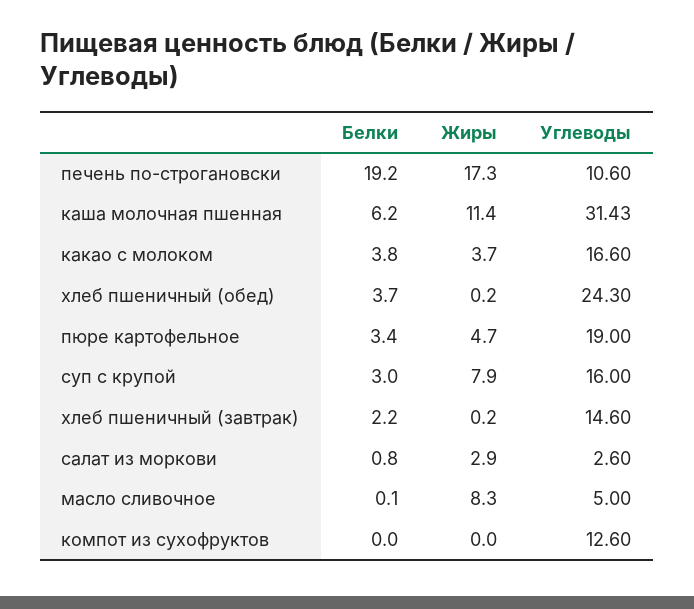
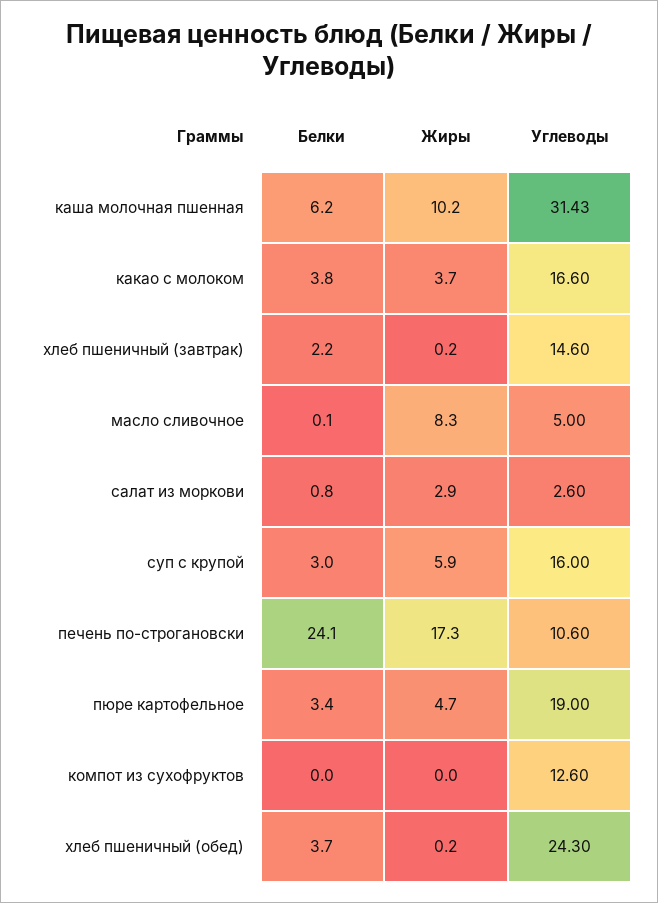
  {
    "Белки": {
-     "печень по-строгановски": 19.2,
+     "печень по-строгановски": 24.1,
      "каша молочная пшенная": 6.2,
      "какао с молоком": 3.8,
      "хлеб пшеничный (обед)": 3.7,
      "пюре картофельное": 3.4,
      "суп с крупой": 3,
      "хлеб пшеничный (завтрак)": 2.2,
      "салат из моркови": 0.8,
      "масло сливочное": 0.1,
      "компот из сухофруктов": 0
    },
    "Жиры": {
      "печень по-строгановски": 17.3,
-     "каша молочная пшенная": 11.4,
+     "каша молочная пшенная": 10.2,
      "какао с молоком": 3.7,
      "хлеб пшеничный (обед)": 0.2,
      "пюре картофельное": 4.7,
-     "суп с крупой": 7.9,
+     "суп с крупой": 5.9,
      "хлеб пшеничный (завтрак)": 0.2,
      "салат из моркови": 2.9,
      "масло сливочное": 8.3,
      "компот из сухофруктов": 0
    },
    "Углеводы": {
      "печень по-строгановски": 10.6,
      "каша молочная пшенная": 31.43,
      "какао с молоком": 16.6,
      "хлеб пшеничный (обед)": 24.3,
      "пюре картофельное": 19,
      "суп с крупой": 16,
      "хлеб пшеничный (завтрак)": 14.6,
      "салат из моркови": 2.6,
      "масло сливочное": 5,
      "компот из сухофруктов": 12.6
    }
  }

